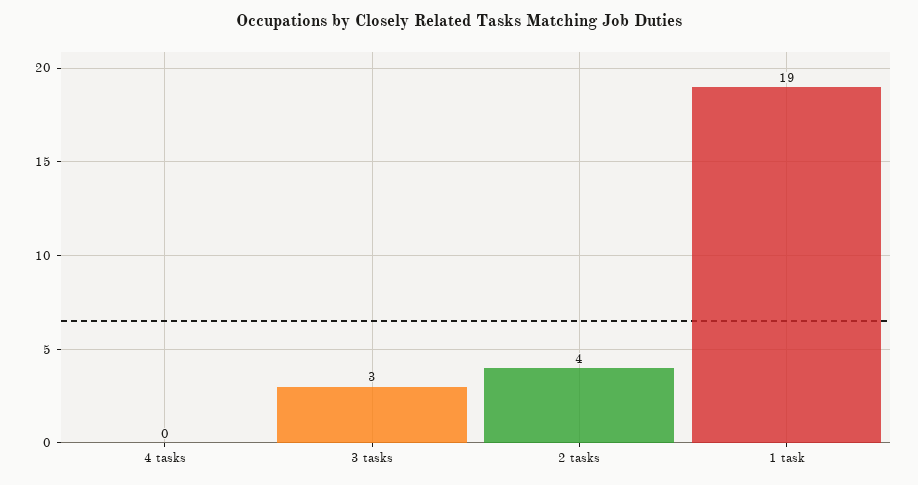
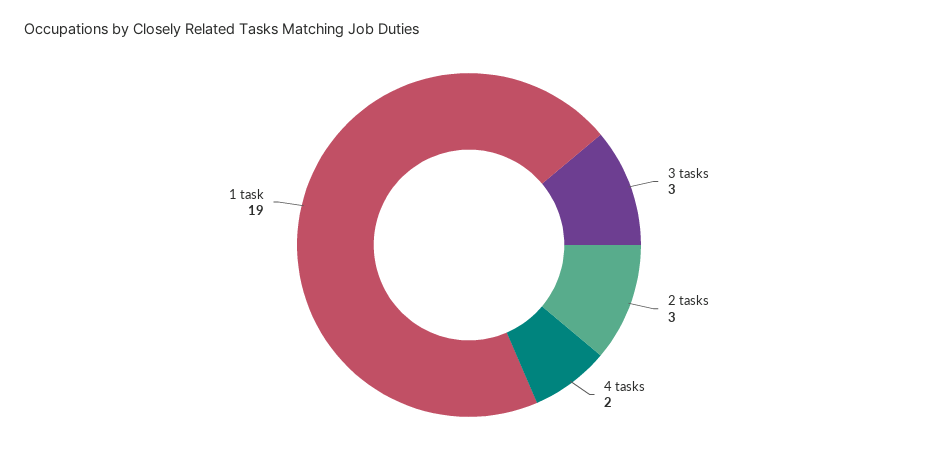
  {
-   "4 tasks": 0,
+   "4 tasks": 2,
    "3 tasks": 3,
-   "2 tasks": 4,
+   "2 tasks": 3,
    "1 task": 19
  }

